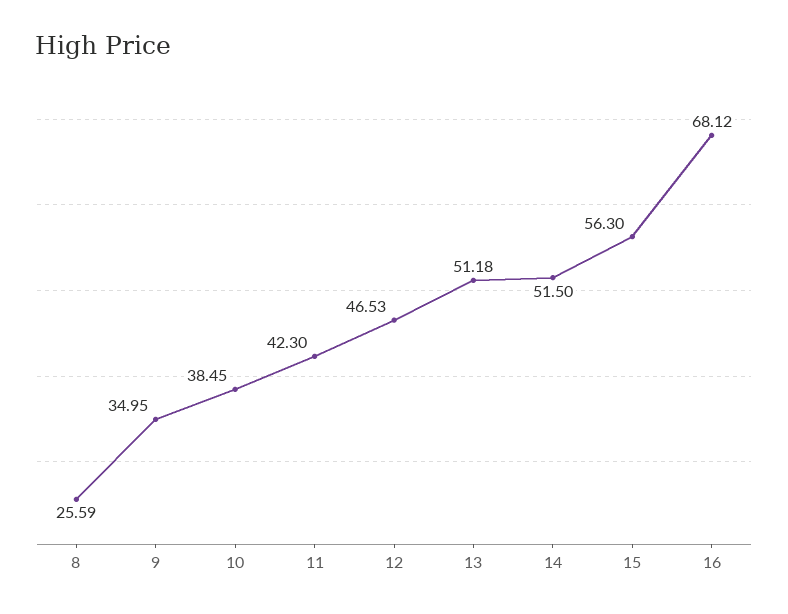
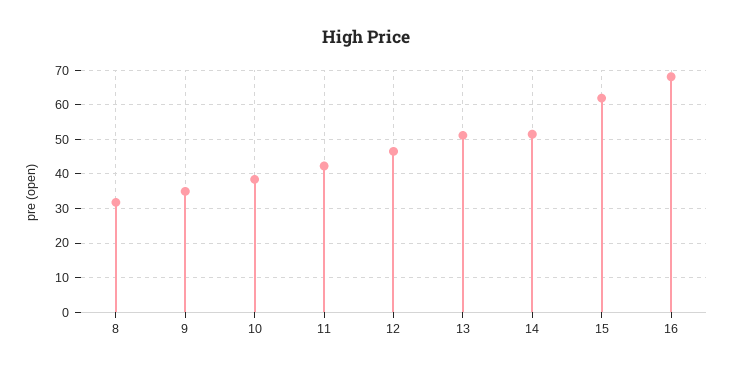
  {
-   "8": 25.59,
+   "8": 32,
    "9": 34.95,
    "10": 38.45,
    "11": 42.3,
    "12": 46.53,
    "13": 51.18,
    "14": 51.5,
-   "15": 56.3,
+   "15": 62,
    "16": 68.12
  }

